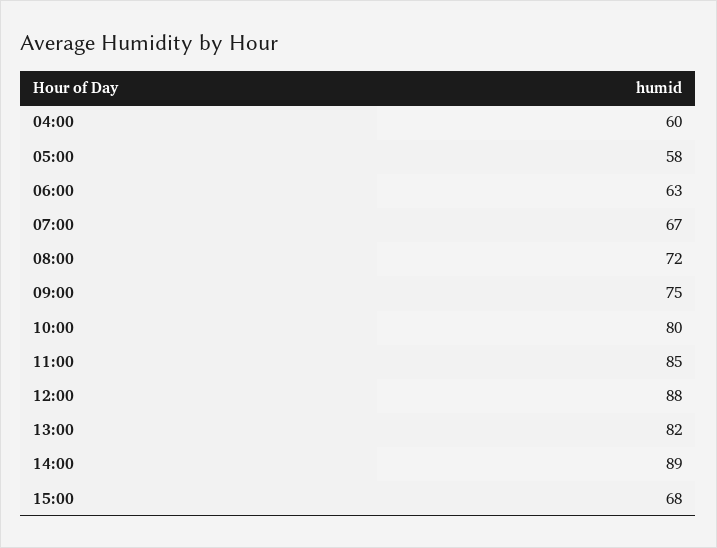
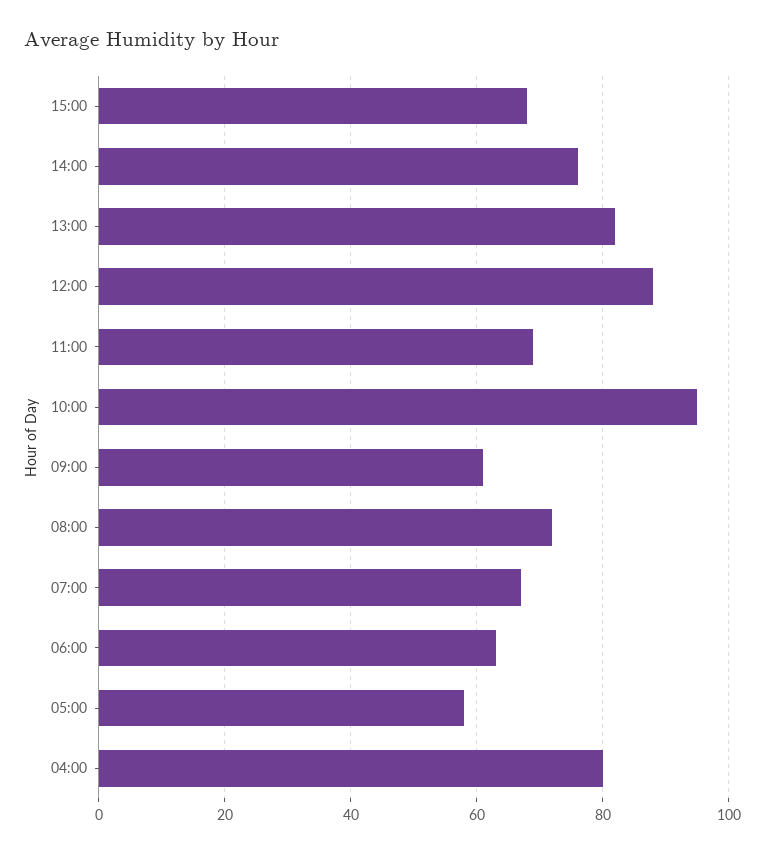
  {
-   "04:00": 60,
+   "04:00": 80,
    "05:00": 58,
    "06:00": 63,
    "07:00": 67,
    "08:00": 72,
-   "09:00": 75,
+   "09:00": 60,
-   "10:00": 80,
+   "10:00": 95,
-   "11:00": 85,
+   "11:00": 70,
    "12:00": 88,
    "13:00": 82,
-   "14:00": 89,
+   "14:00": 75,
    "15:00": 68
  }

